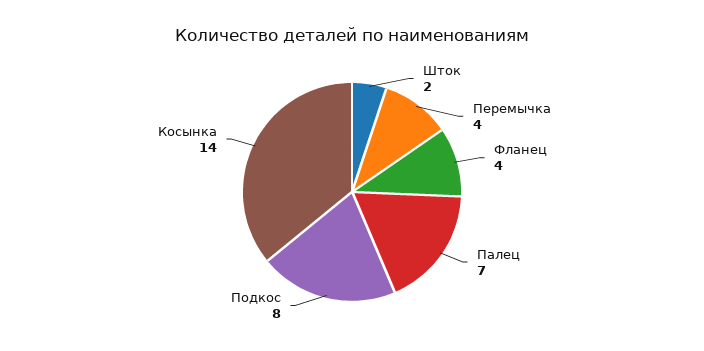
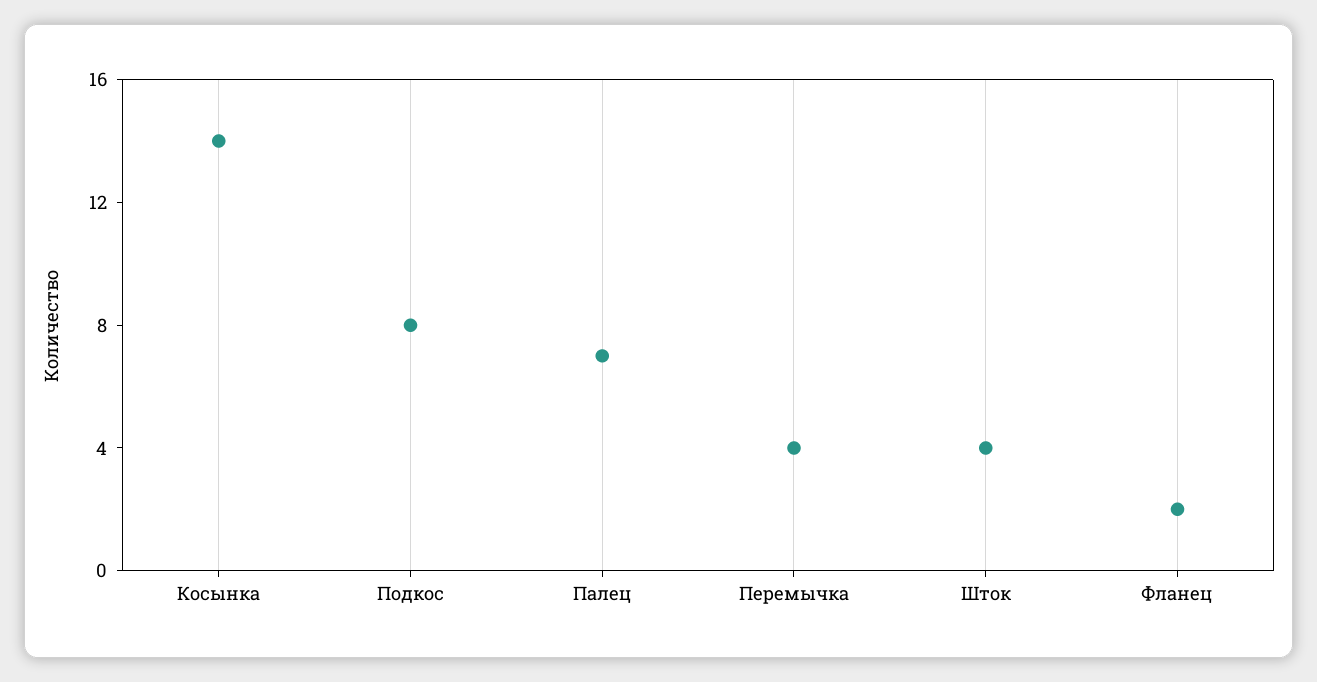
  {
-   "Шток": 2,
+   "Шток": 4,
    "Перемычка": 4,
-   "Фланец": 4,
+   "Фланец": 2,
    "Палец": 7,
    "Подкос": 8,
    "Косынка": 14
  }

